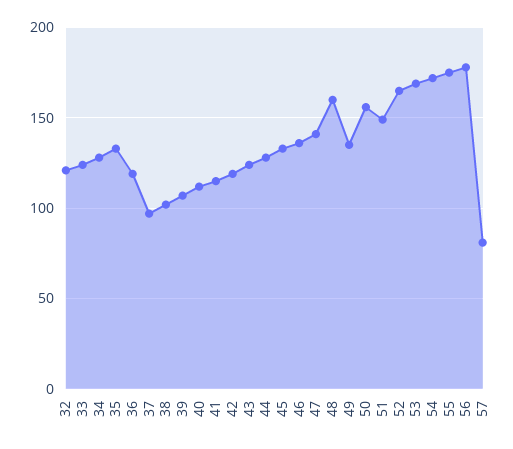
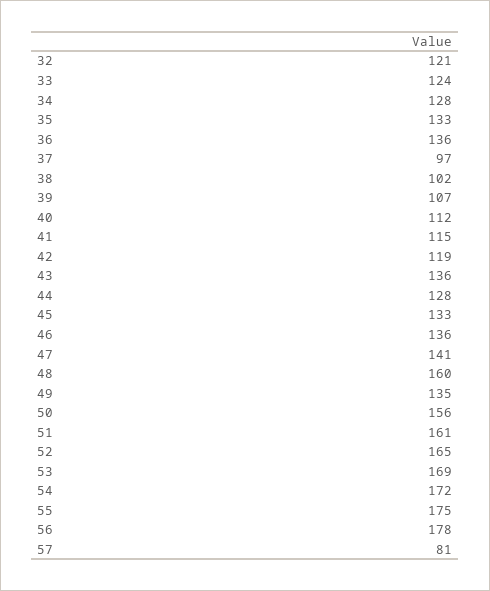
  {
    "32": 121,
    "33": 124,
    "34": 128,
    "35": 133,
-   "36": 120,
+   "36": 136,
    "37": 97,
    "38": 102,
    "39": 107,
    "40": 112,
    "41": 115,
    "42": 119,
-   "43": 125,
+   "43": 136,
    "44": 128,
    "45": 133,
    "46": 136,
    "47": 141,
    "48": 160,
    "49": 135,
    "50": 156,
-   "51": 150,
+   "51": 161,
    "52": 165,
    "53": 169,
    "54": 172,
    "55": 175,
    "56": 178,
    "57": 81
  }

